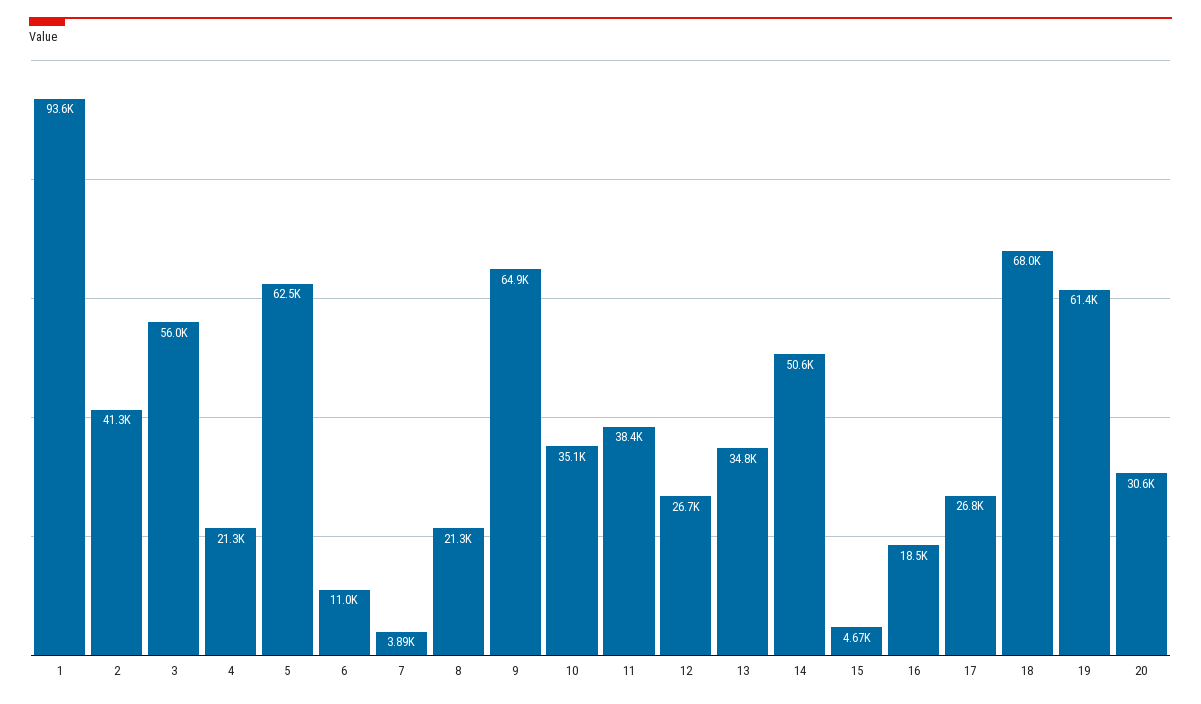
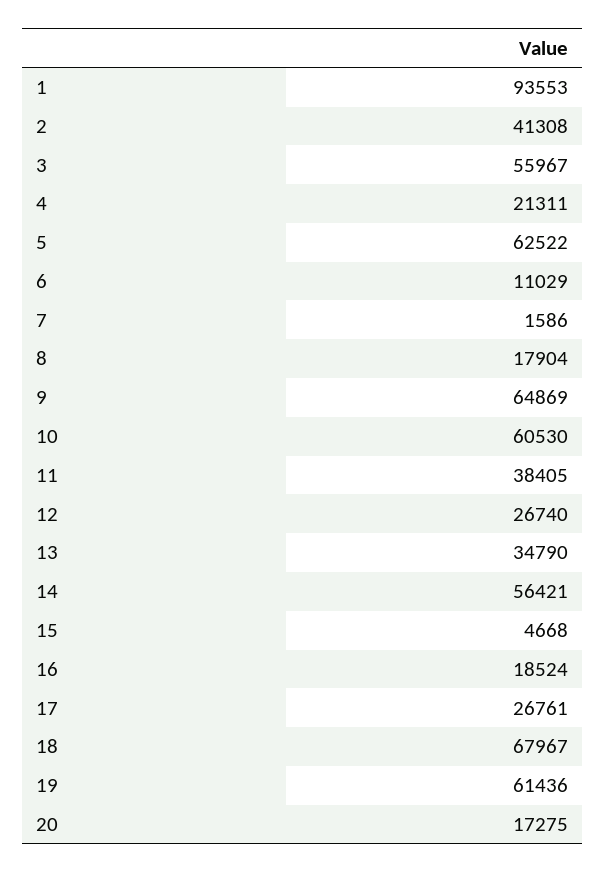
  {
    "1": 93553,
    "2": 41308,
    "3": 55967,
    "4": 21311,
    "5": 62522,
    "6": 11029,
-   "7": 3890,
+   "7": 1586,
-   "8": 21300,
+   "8": 17904,
    "9": 64869,
-   "10": 35100,
+   "10": 60530,
    "11": 38405,
    "12": 26740,
    "13": 34790,
-   "14": 50600,
+   "14": 56421,
    "15": 4668,
    "16": 18524,
    "17": 26761,
    "18": 67967,
    "19": 61436,
-   "20": 30600
+   "20": 17275
  }

